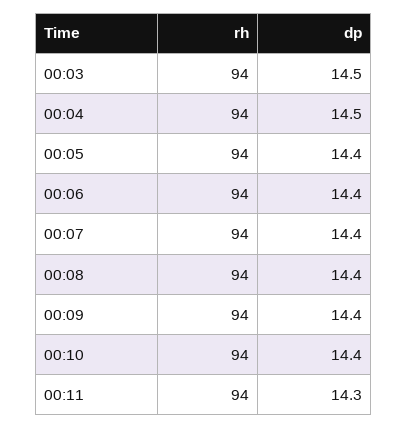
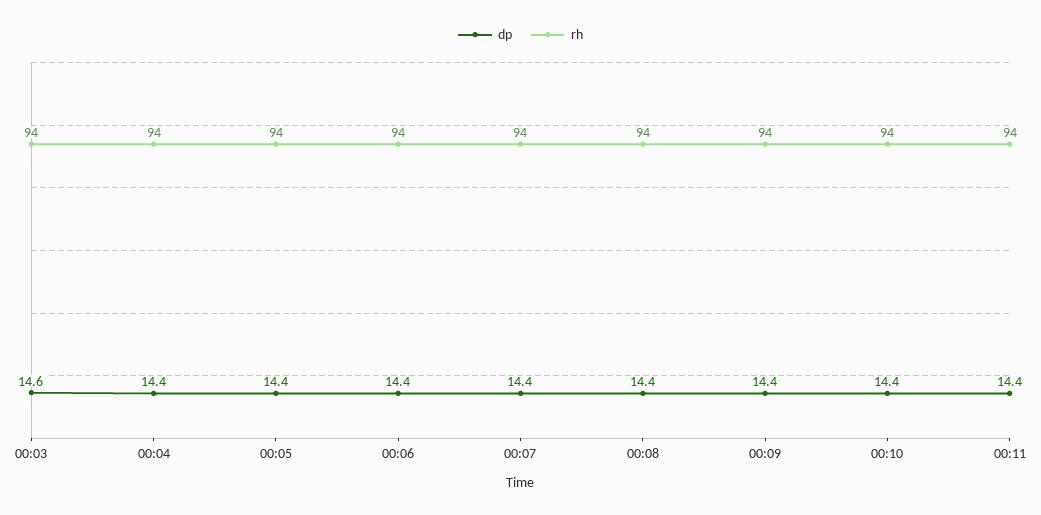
  {
    "rh": {
      "00:03": 94,
      "00:04": 94,
      "00:05": 94,
      "00:06": 94,
      "00:07": 94,
      "00:08": 94,
      "00:09": 94,
      "00:10": 94,
      "00:11": 94
    },
    "dp": {
-     "00:03": 14.5,
+     "00:03": 14.6,
-     "00:04": 14.5,
+     "00:04": 14.4,
      "00:05": 14.4,
      "00:06": 14.4,
      "00:07": 14.4,
      "00:08": 14.4,
      "00:09": 14.4,
      "00:10": 14.4,
-     "00:11": 14.3
+     "00:11": 14.4
    }
  }

